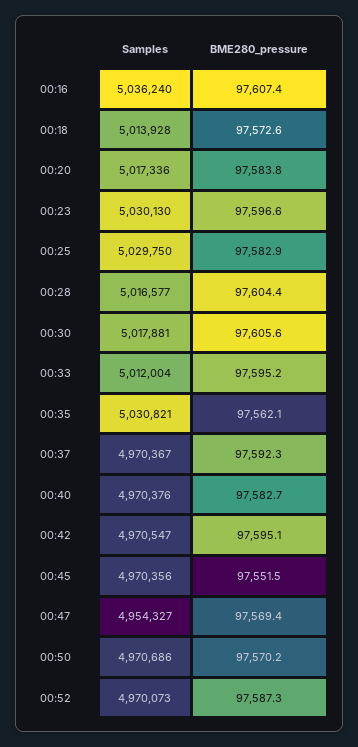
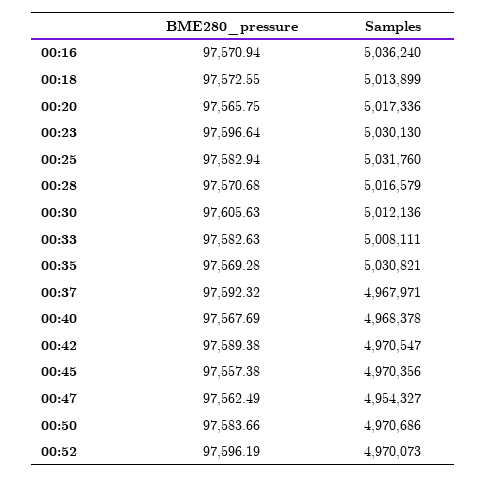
  {
    "Samples": {
      "00:16": 5036240,
-     "00:18": 5013928,
+     "00:18": 5013899,
      "00:20": 5017336,
      "00:23": 5030130,
-     "00:25": 5029750,
+     "00:25": 5031760,
-     "00:28": 5016577,
+     "00:28": 5016579,
-     "00:30": 5017881,
+     "00:30": 5012136,
-     "00:33": 5012004,
+     "00:33": 5008111,
      "00:35": 5030821,
-     "00:37": 4970367,
+     "00:37": 4967971,
-     "00:40": 4970376,
+     "00:40": 4968378,
      "00:42": 4970547,
      "00:45": 4970356,
      "00:47": 4954327,
      "00:50": 4970686,
      "00:52": 4970073
    },
    "BME280_pressure": {
-     "00:16": 97607.4,
+     "00:16": 97570.94,
      "00:18": 97572.55,
-     "00:20": 97583.8,
+     "00:20": 97565.75,
      "00:23": 97596.64,
      "00:25": 97582.94,
-     "00:28": 97604.4,
+     "00:28": 97570.68,
      "00:30": 97605.63,
-     "00:33": 97595.2,
+     "00:33": 97582.63,
-     "00:35": 97562.1,
+     "00:35": 97569.28,
      "00:37": 97592.32,
-     "00:40": 97582.7,
+     "00:40": 97567.69,
-     "00:42": 97595.1,
+     "00:42": 97589.38,
-     "00:45": 97551.5,
+     "00:45": 97557.38,
-     "00:47": 97569.4,
+     "00:47": 97562.49,
-     "00:50": 97570.2,
+     "00:50": 97583.66,
-     "00:52": 97587.3
+     "00:52": 97596.19
    }
  }

